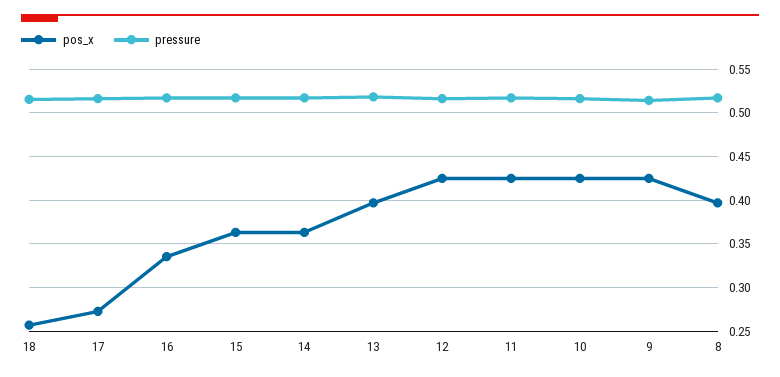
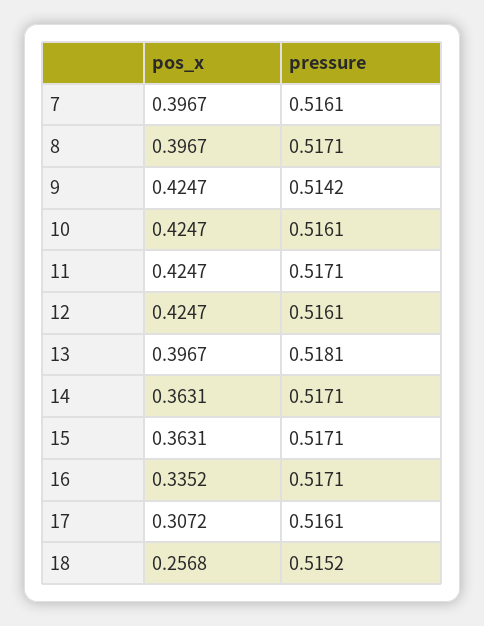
  {
    "pos_x": {
      "18": 0.2568,
-     "17": 0.27,
+     "17": 0.3072,
      "16": 0.3352,
      "15": 0.3631,
      "14": 0.3631,
      "13": 0.3967,
      "12": 0.4247,
      "11": 0.4247,
      "10": 0.4247,
      "9": 0.4247,
-     "8": 0.3967
+     "8": 0.3967,
+     "7": 0.3967
    },
    "pressure": {
      "18": 0.5152,
      "17": 0.5161,
      "16": 0.5171,
      "15": 0.5171,
      "14": 0.5171,
      "13": 0.5181,
      "12": 0.5161,
      "11": 0.5171,
      "10": 0.5161,
      "9": 0.5142,
-     "8": 0.5171
+     "8": 0.5171,
+     "7": 0.5161
    }
  }

